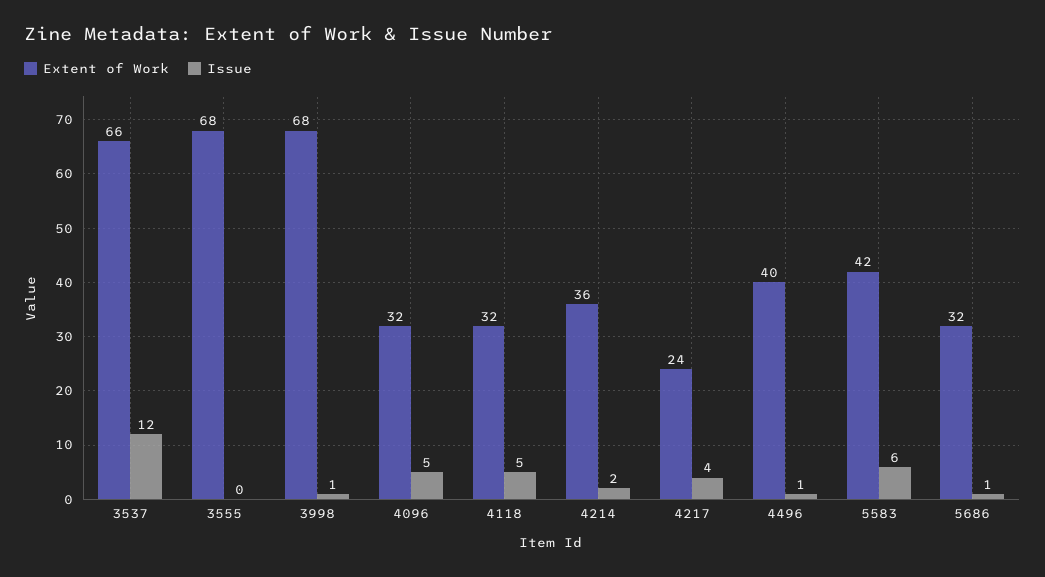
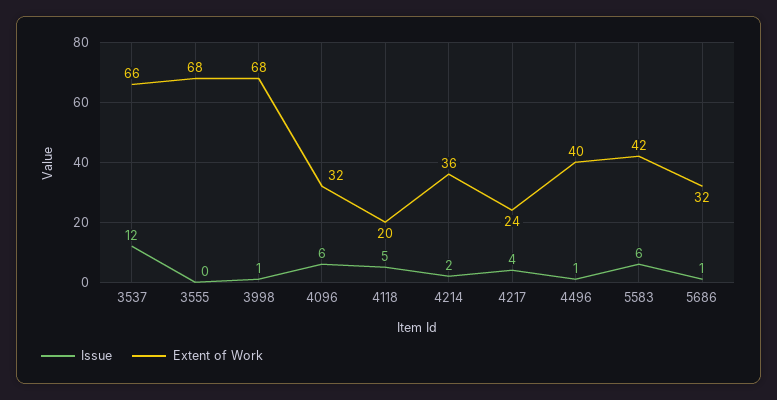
  {
    "Extent of Work": {
      "3537": 66,
      "3555": 68,
      "3998": 68,
      "4096": 32,
-     "4118": 32,
+     "4118": 20,
      "4214": 36,
      "4217": 24,
      "4496": 40,
      "5583": 42,
      "5686": 32
    },
    "Issue": {
      "3537": 12,
      "3555": 0,
      "3998": 1,
-     "4096": 5,
+     "4096": 6,
      "4118": 5,
      "4214": 2,
      "4217": 4,
      "4496": 1,
      "5583": 6,
      "5686": 1
    }
  }

